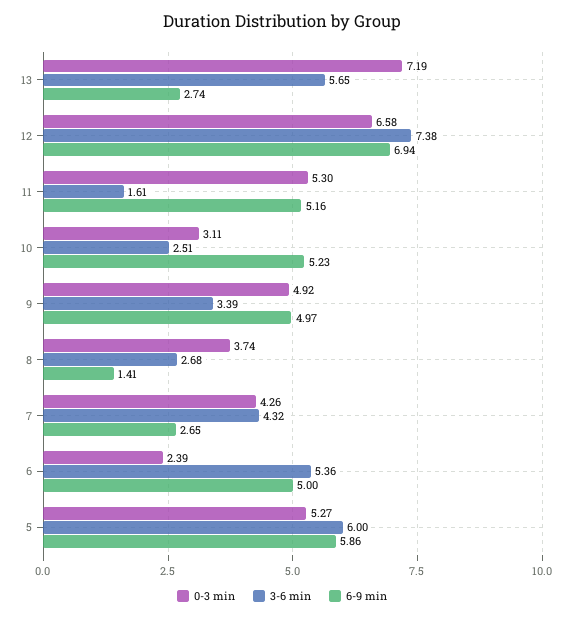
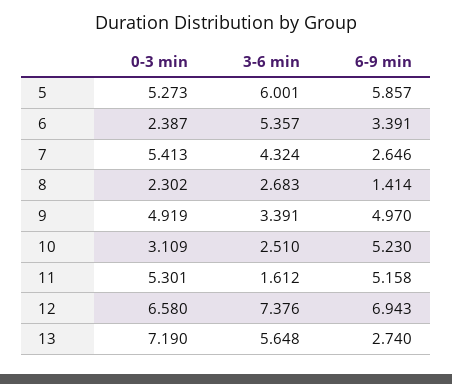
  {
    "0-3 min": {
      "13": 7.19,
      "12": 6.58,
      "11": 5.301,
      "10": 3.109,
      "9": 4.919,
-     "8": 3.74,
+     "8": 2.302,
-     "7": 4.26,
+     "7": 5.413,
      "6": 2.387,
      "5": 5.273
    },
    "3-6 min": {
      "13": 5.648,
      "12": 7.376,
      "11": 1.612,
      "10": 2.51,
      "9": 3.391,
      "8": 2.683,
      "7": 4.324,
      "6": 5.357,
      "5": 6.001
    },
    "6-9 min": {
      "13": 2.74,
      "12": 6.943,
      "11": 5.158,
      "10": 5.23,
      "9": 4.97,
      "8": 1.414,
      "7": 2.646,
-     "6": 5,
+     "6": 3.391,
      "5": 5.857
    }
  }

